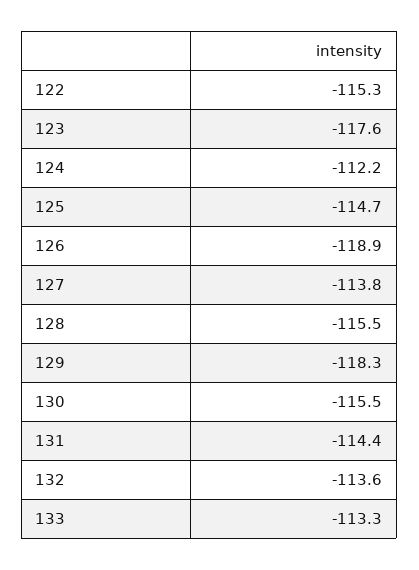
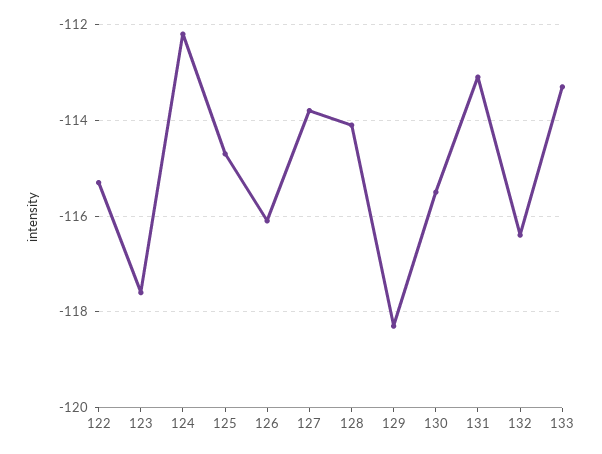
  {
    "122": -115.3,
    "123": -117.6,
    "124": -112.2,
    "125": -114.7,
-   "126": -118.9,
+   "126": -116,
    "127": -113.8,
-   "128": -115.5,
+   "128": -114,
    "129": -118.3,
    "130": -115.5,
-   "131": -114.4,
+   "131": -113,
-   "132": -113.6,
+   "132": -116.5,
    "133": -113.3
  }

